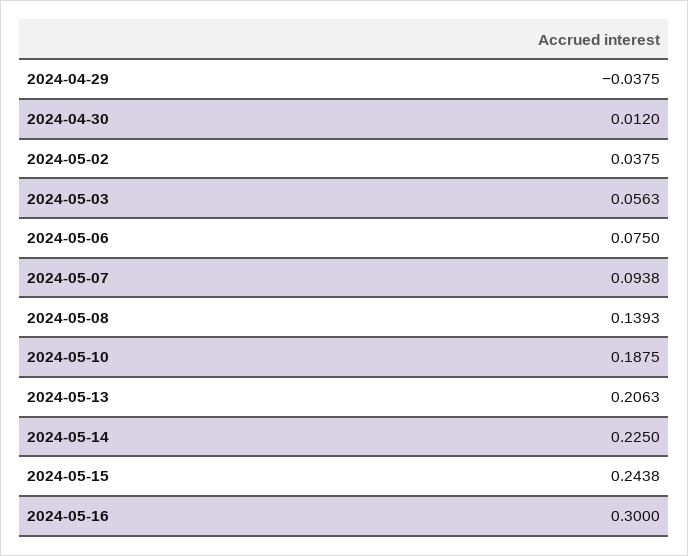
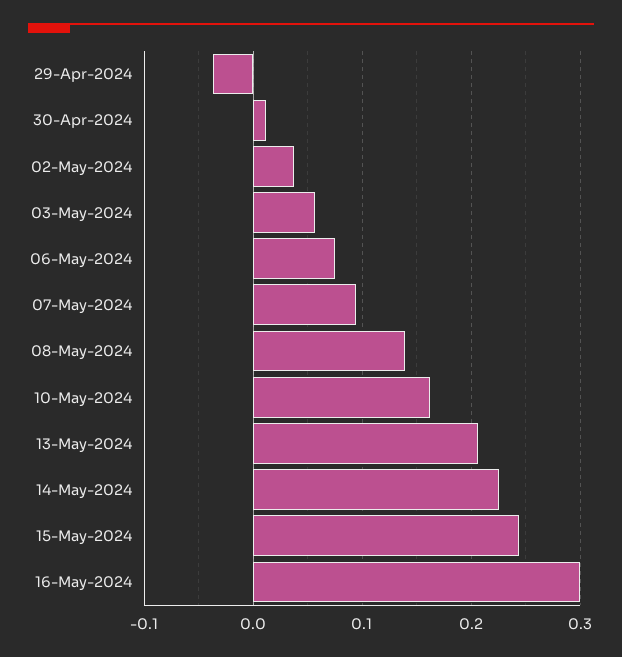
  {
    "2024-04-29": -0.0375,
    "2024-04-30": 0.012,
    "2024-05-02": 0.0375,
    "2024-05-03": 0.0563,
    "2024-05-06": 0.075,
    "2024-05-07": 0.0938,
    "2024-05-08": 0.1393,
-   "2024-05-10": 0.1875,
+   "2024-05-10": 0.16,
    "2024-05-13": 0.2063,
    "2024-05-14": 0.225,
    "2024-05-15": 0.2438,
    "2024-05-16": 0.3
  }

